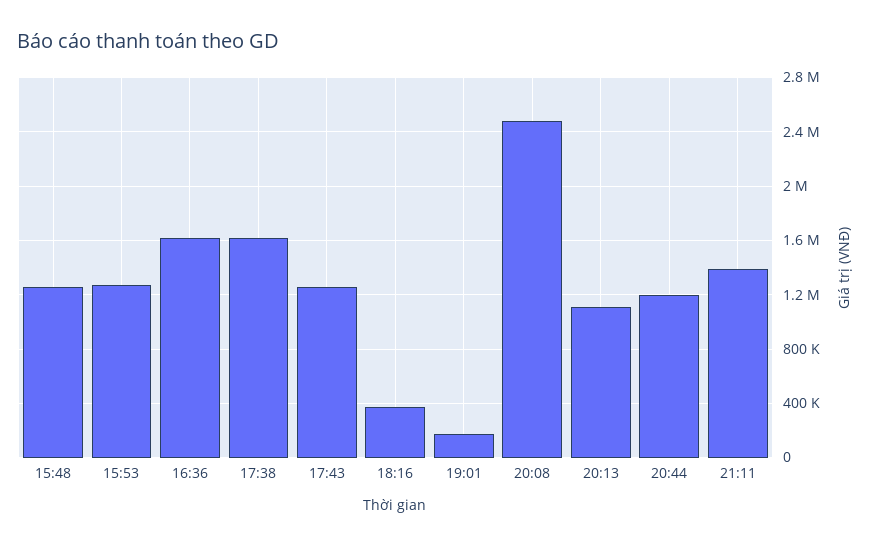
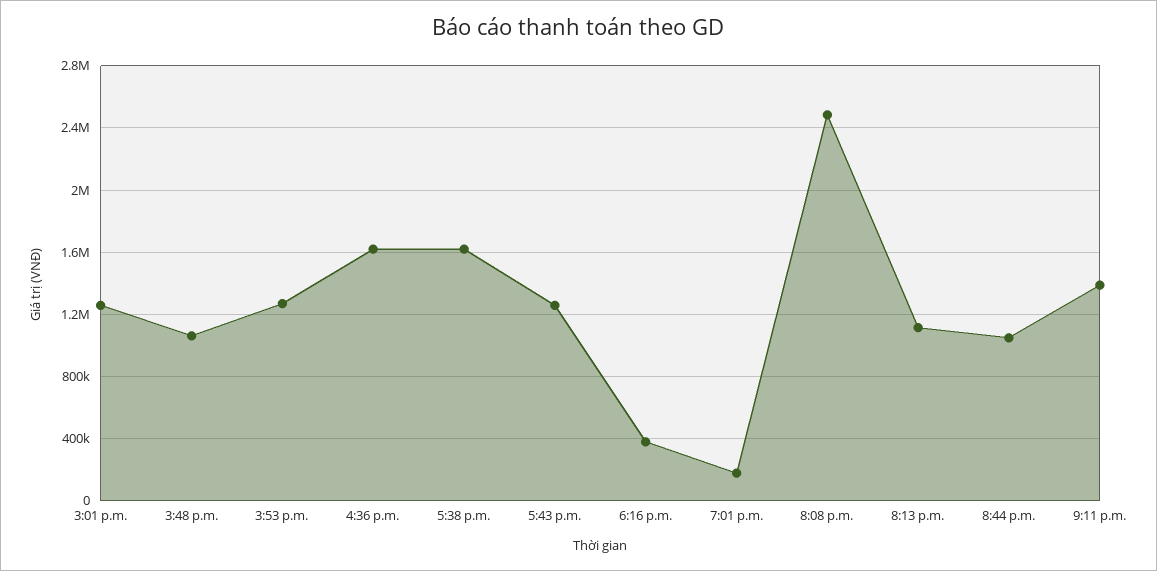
  {
-   "15:48": 1250000,
+   "15:48": 1050000,
    "15:53": 1250000,
    "16:36": 1600000,
    "17:38": 1600000,
    "17:43": 1250000,
    "18:16": 400000,
    "19:01": 200000,
    "20:08": 2500000,
    "20:13": 1100000,
-   "20:44": 1200000,
+   "20:44": 1050000,
-   "21:11": 1400000
+   "21:11": 1400000,
+   "3:01 p.m.": 1250000
  }

